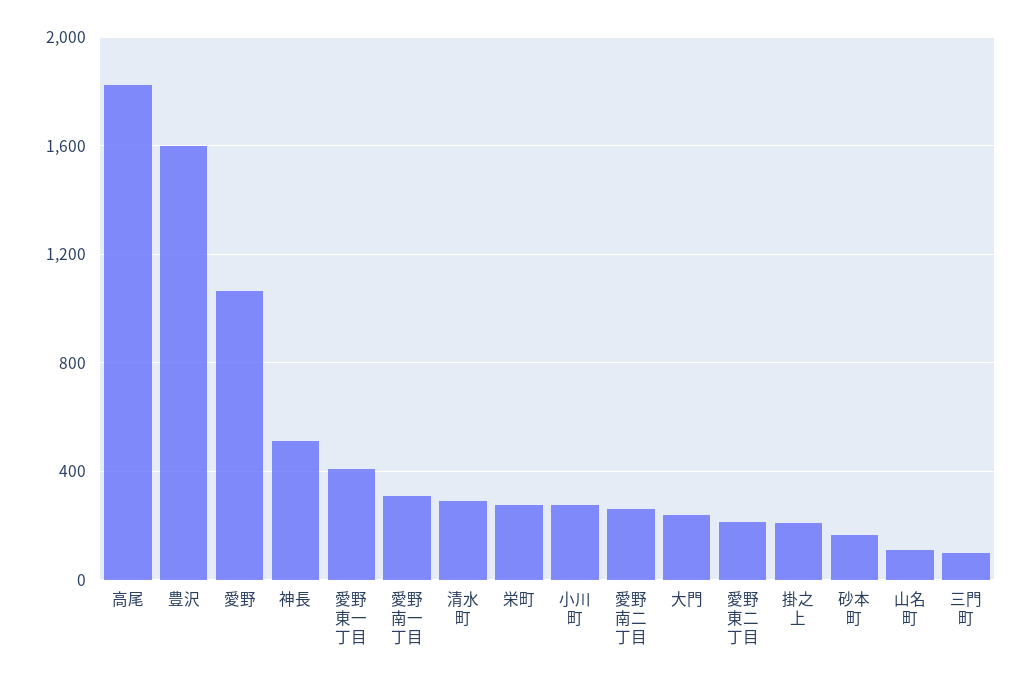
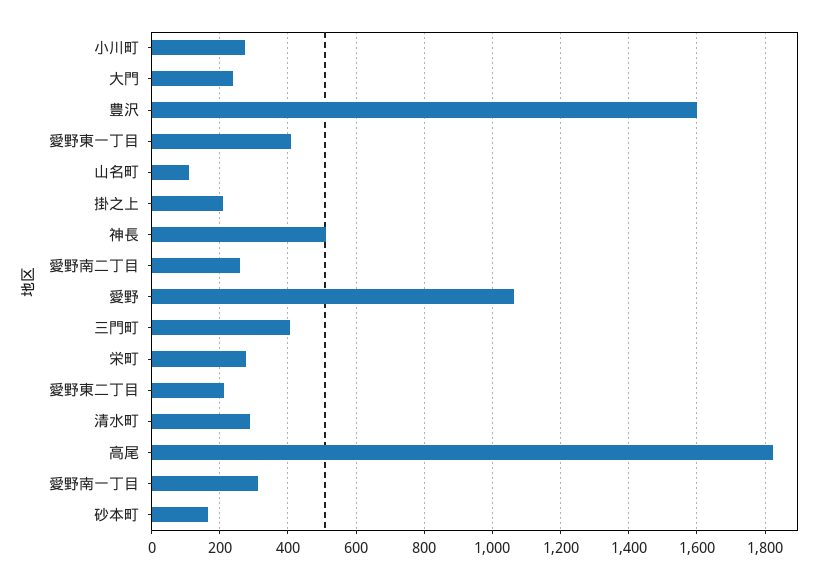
  {
    "高尾": 1820,
    "豊沢": 1600,
    "愛野": 1060,
    "神長": 520,
    "愛野東一丁目": 400,
    "愛野南一丁目": 320,
    "清水町": 300,
    "栄町": 280,
    "小川町": 280,
    "愛野南二丁目": 260,
    "大門": 240,
    "愛野東二丁目": 220,
    "掛之上": 220,
    "砂本町": 160,
    "山名町": 100,
-   "三門町": 100
+   "三門町": 400
  }

